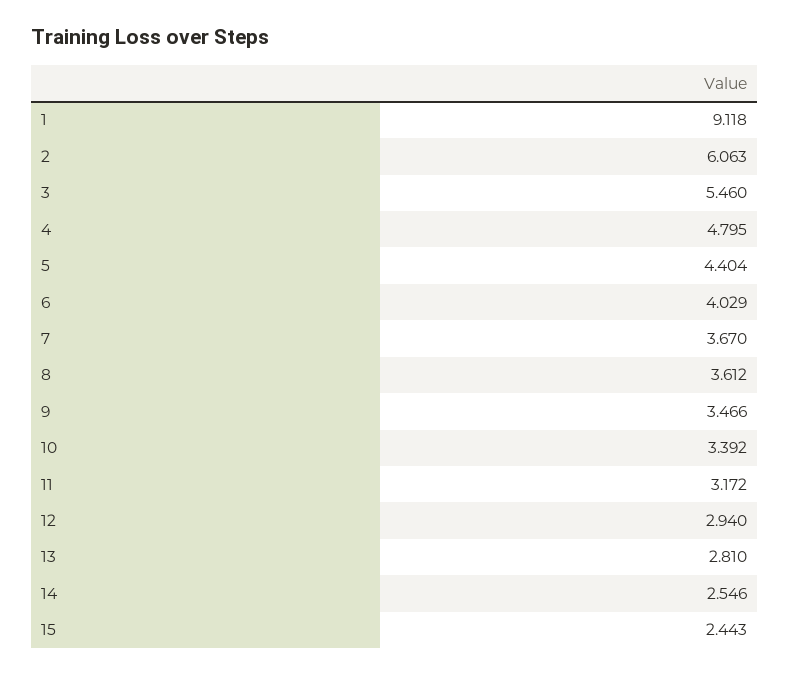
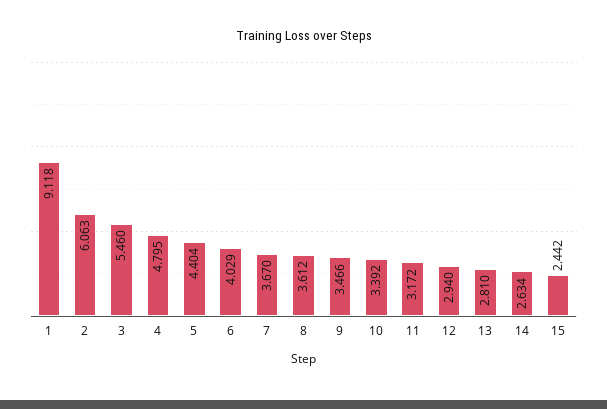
  {
    "1": 9.118,
    "2": 6.063,
    "3": 5.46,
    "4": 4.795,
    "5": 4.404,
    "6": 4.029,
    "7": 3.67,
    "8": 3.612,
    "9": 3.466,
    "10": 3.392,
    "11": 3.172,
    "12": 2.94,
    "13": 2.81,
-   "14": 2.546,
+   "14": 2.634,
-   "15": 2.443
+   "15": 2.442
  }

